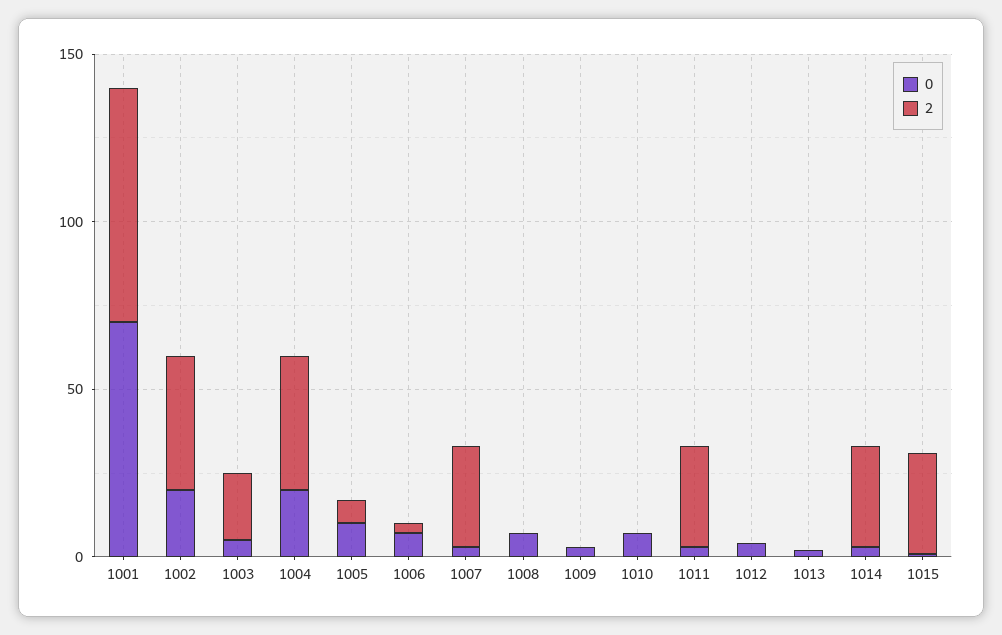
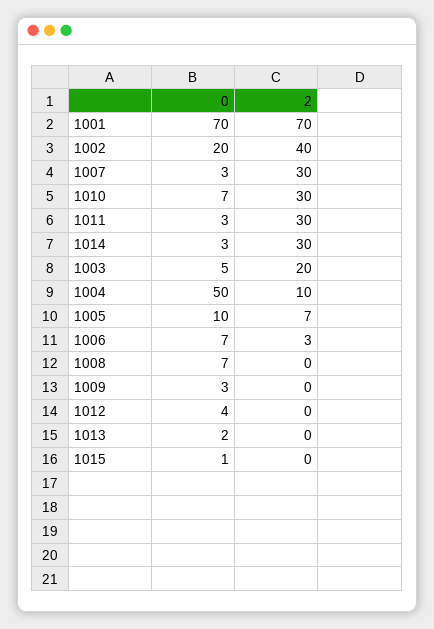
  {
    "0": {
      "1001": 70,
      "1002": 20,
      "1003": 5,
-     "1004": 20,
+     "1004": 50,
      "1005": 10,
      "1006": 7,
      "1007": 3,
      "1008": 7,
      "1009": 3,
      "1010": 7,
      "1011": 3,
      "1012": 4,
      "1013": 2,
      "1014": 3,
      "1015": 1
    },
    "2": {
      "1001": 70,
      "1002": 40,
      "1003": 20,
-     "1004": 40,
+     "1004": 10,
      "1005": 7,
      "1006": 3,
      "1007": 30,
      "1008": 0,
      "1009": 0,
-     "1010": 0,
+     "1010": 30,
      "1011": 30,
      "1012": 0,
      "1013": 0,
      "1014": 30,
-     "1015": 30
+     "1015": 0
    }
  }

